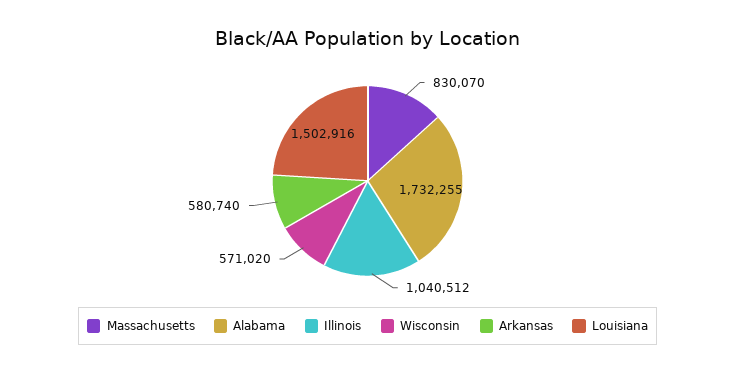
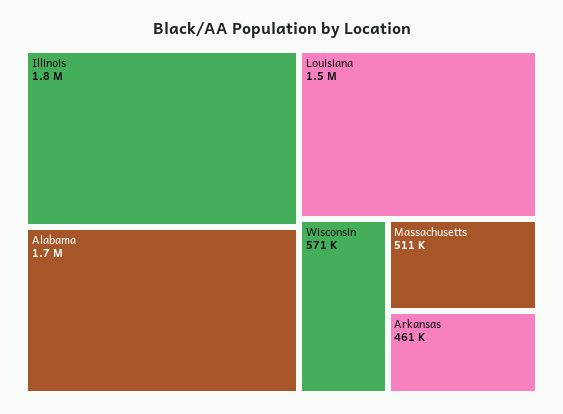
  {
-   "Massachusetts": 830070,
+   "Massachusetts": 511000,
    "Alabama": 1732255,
-   "Illinois": 1040512,
+   "Illinois": 1800000,
    "Wisconsin": 571020,
-   "Arkansas": 580740,
+   "Arkansas": 461000,
    "Louisiana": 1502916
  }

